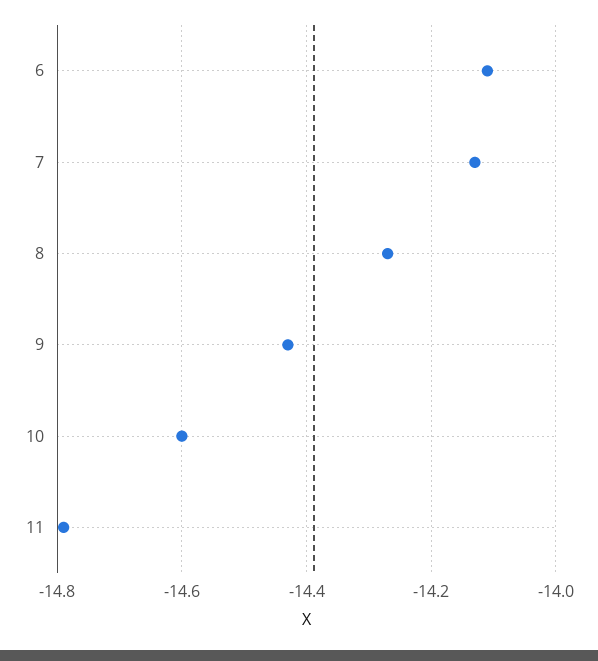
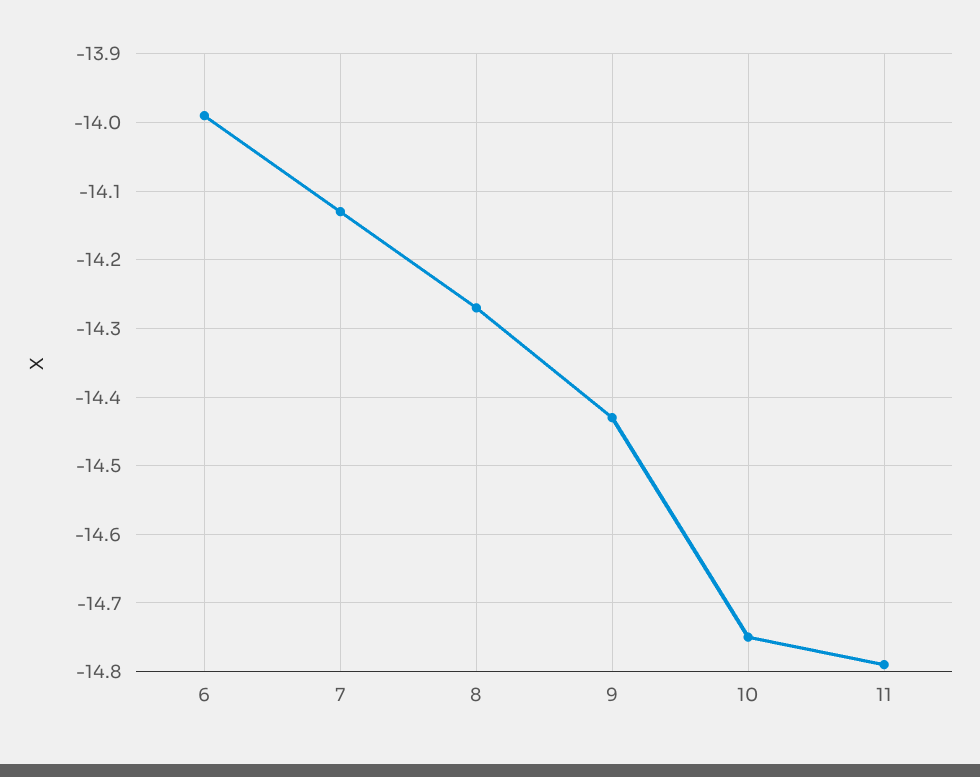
  {
-   "6": -14.1,
+   "6": -13.99,
    "7": -14.13,
    "8": -14.27,
    "9": -14.43,
-   "10": -14.6,
+   "10": -14.75,
    "11": -14.79
  }

